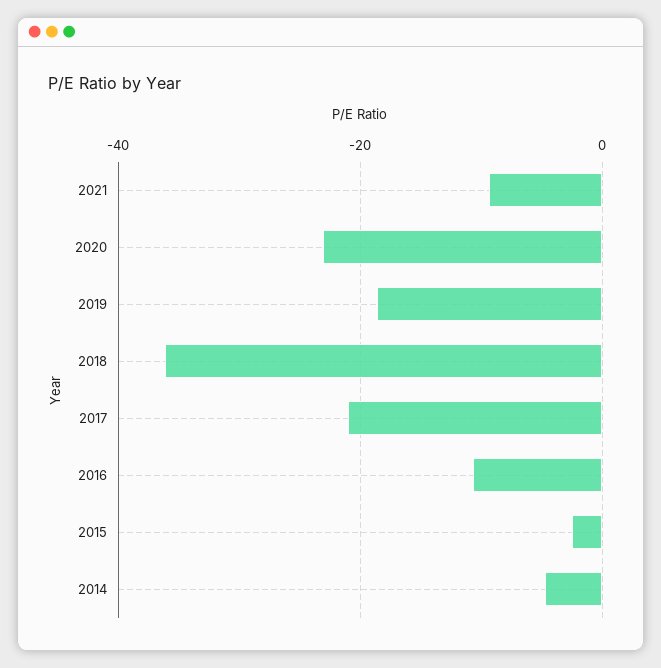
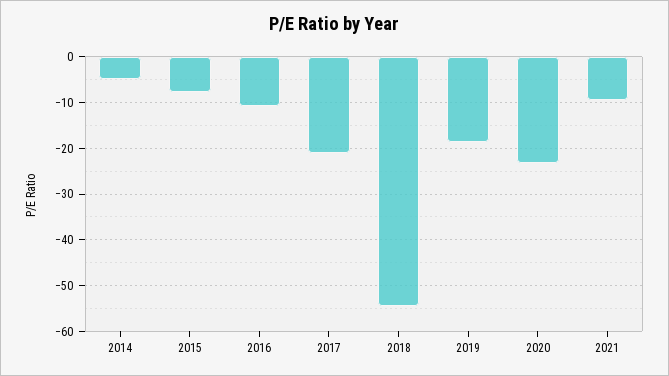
  {
    "2021": -10,
    "2020": -24,
    "2019": -18,
-   "2018": -36,
+   "2018": -54,
    "2017": -22,
    "2016": -10,
-   "2015": -2,
+   "2015": -8,
    "2014": -4
  }

